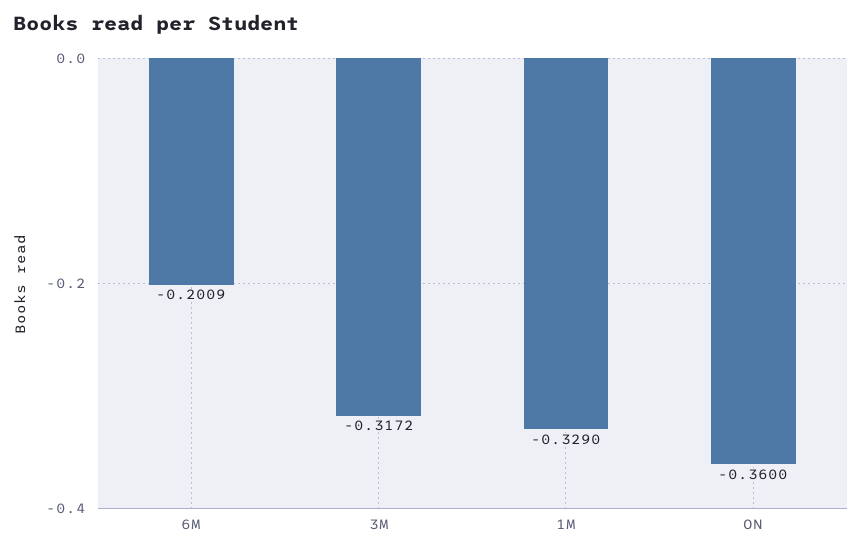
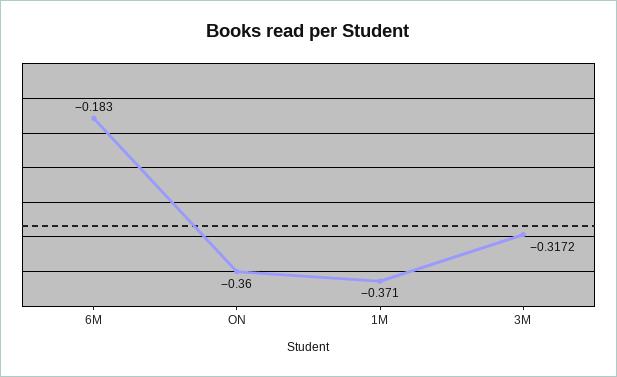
  {
-   "6M": -0.2009,
+   "6M": -0.183,
    "3M": -0.3172,
-   "1M": -0.329,
+   "1M": -0.371,
    "ON": -0.36
  }

